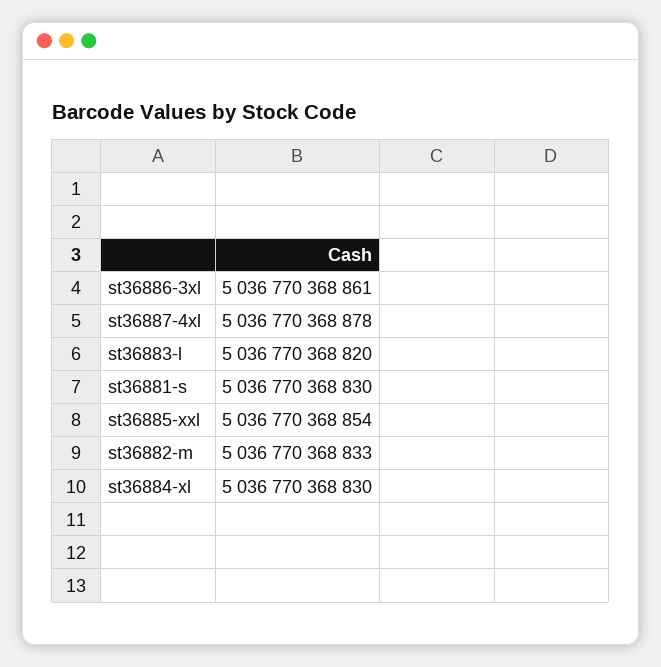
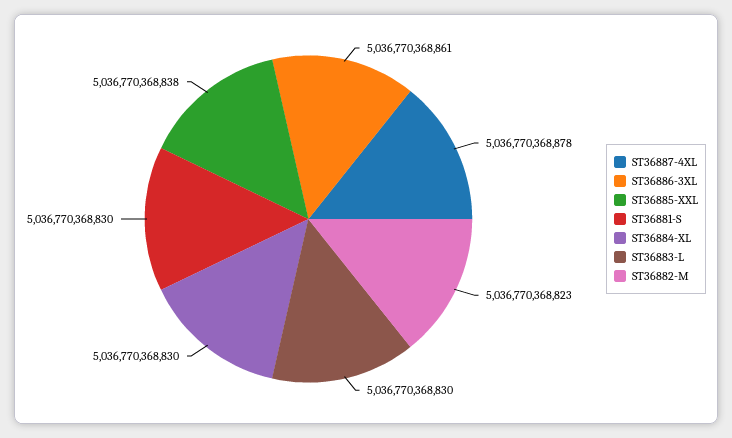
  {
    "st36886-3xl": 5036770368861,
    "st36887-4xl": 5036770368878,
-   "st36883-l": 5036770368820,
+   "st36883-l": 5036770368830,
    "st36881-s": 5036770368830,
-   "st36885-xxl": 5036770368854,
+   "st36885-xxl": 5036770368838,
-   "st36882-m": 5036770368833,
+   "st36882-m": 5036770368823,
    "st36884-xl": 5036770368830
  }

